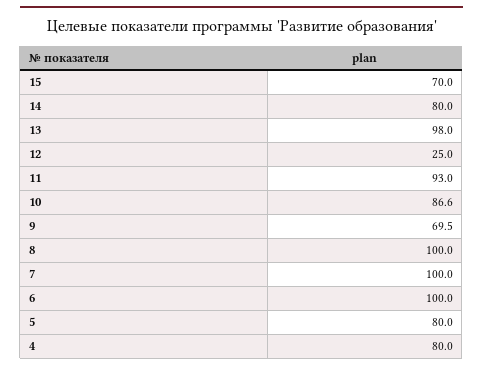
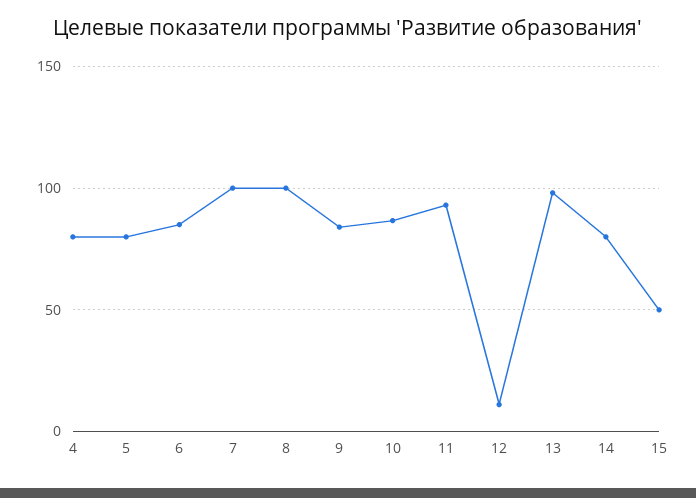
  {
-   "15": 70,
+   "15": 50,
    "14": 80,
    "13": 98,
-   "12": 25,
+   "12": 10,
    "11": 93,
    "10": 86.6,
-   "9": 69.5,
+   "9": 85,
    "8": 100,
    "7": 100,
-   "6": 100,
+   "6": 85,
    "5": 80,
    "4": 80
  }

